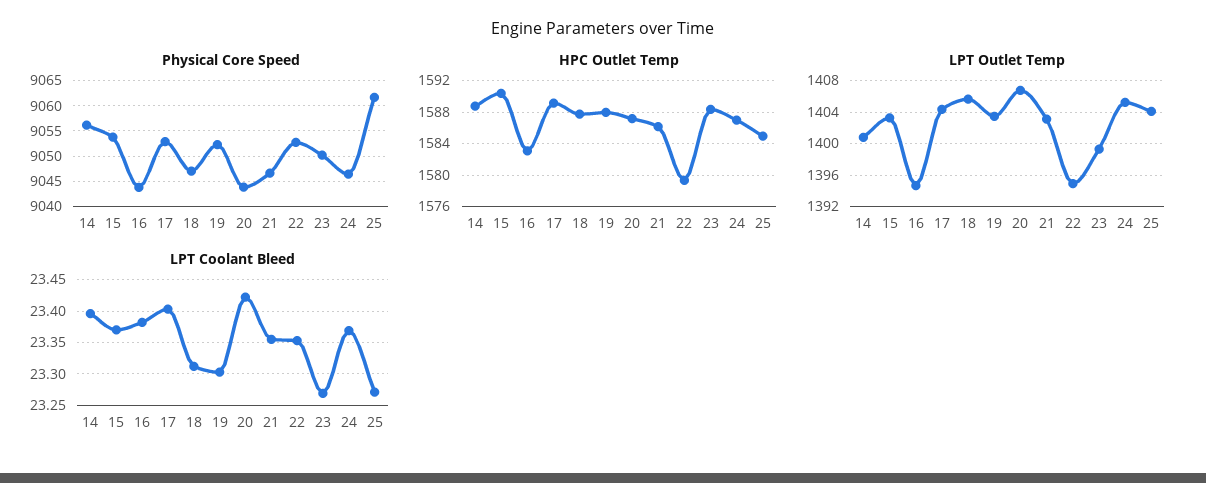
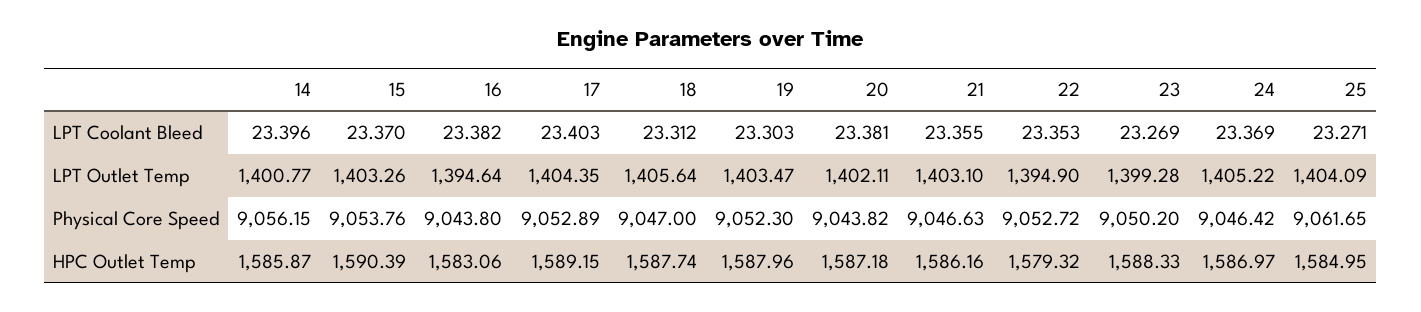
  {
    "Physical Core Speed": {
      "14": 9056.15,
      "15": 9053.76,
      "16": 9043.8,
      "17": 9052.89,
      "18": 9047,
      "19": 9052.3,
      "20": 9043.82,
      "21": 9046.63,
      "22": 9052.72,
      "23": 9050.2,
      "24": 9046.42,
      "25": 9061.65
    },
    "HPC Outlet Temp": {
-     "14": 1589,
+     "14": 1585.87,
      "15": 1590.39,
      "16": 1583.06,
      "17": 1589.15,
      "18": 1587.74,
      "19": 1587.96,
      "20": 1587.18,
      "21": 1586.16,
      "22": 1579.32,
      "23": 1588.33,
      "24": 1586.97,
      "25": 1584.95
    },
    "LPT Outlet Temp": {
      "14": 1400.77,
      "15": 1403.26,
      "16": 1394.64,
      "17": 1404.35,
      "18": 1405.64,
      "19": 1403.47,
-     "20": 1407,
+     "20": 1402.11,
      "21": 1403.1,
      "22": 1394.9,
      "23": 1399.28,
      "24": 1405.22,
      "25": 1404.09
    },
    "LPT Coolant Bleed": {
      "14": 23.396,
      "15": 23.37,
      "16": 23.382,
      "17": 23.403,
      "18": 23.312,
      "19": 23.303,
-     "20": 23.42,
+     "20": 23.381,
      "21": 23.355,
      "22": 23.353,
      "23": 23.269,
      "24": 23.369,
      "25": 23.271
    }
  }

